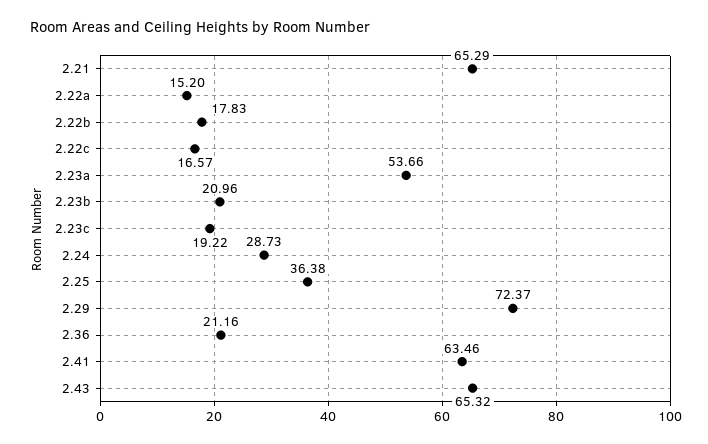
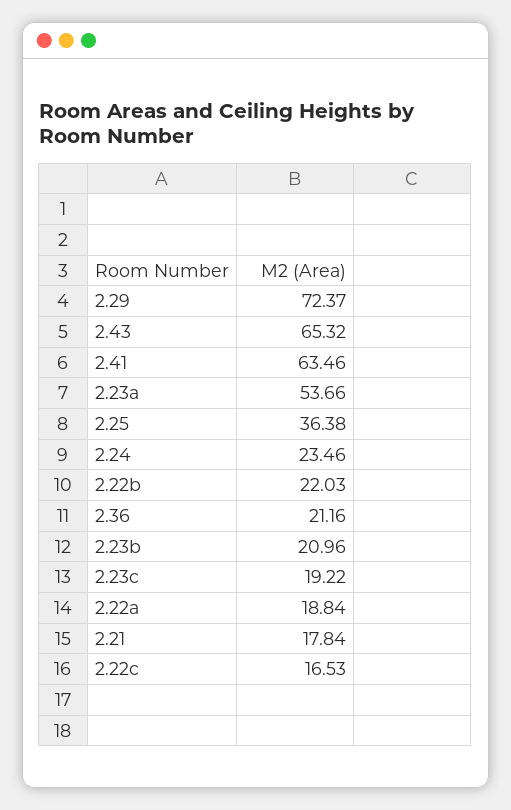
  {
-   "2.21": 65.29,
+   "2.21": 17.84,
-   "2.22a": 15.2,
+   "2.22a": 18.84,
-   "2.22b": 17.83,
+   "2.22b": 22.03,
-   "2.22c": 16.57,
+   "2.22c": 16.53,
    "2.23a": 53.66,
    "2.23b": 20.96,
    "2.23c": 19.22,
-   "2.24": 28.73,
+   "2.24": 23.46,
    "2.25": 36.38,
    "2.29": 72.37,
    "2.36": 21.16,
    "2.41": 63.46,
    "2.43": 65.32
  }

